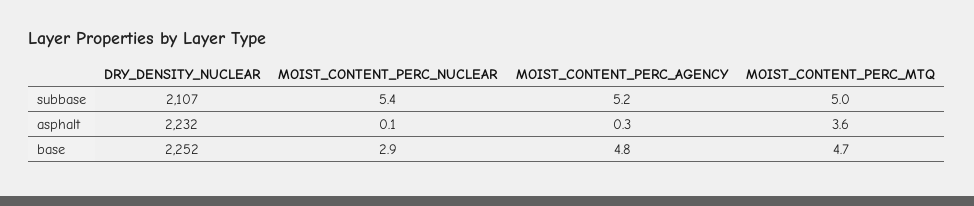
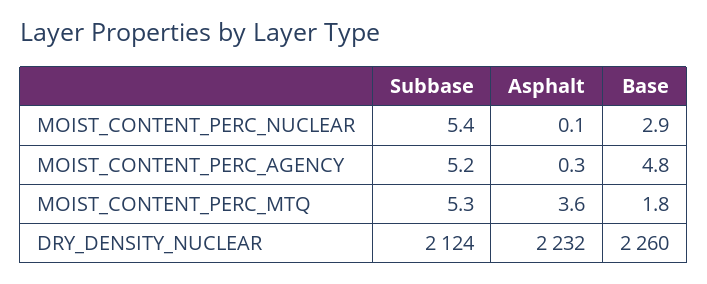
  {
    "DRY_DENSITY_NUCLEAR": {
-     "subbase": 2107,
+     "subbase": 2124,
      "asphalt": 2232,
-     "base": 2252
+     "base": 2260
    },
    "MOIST_CONTENT_PERC_NUCLEAR": {
      "subbase": 5.4,
      "asphalt": 0.1,
      "base": 2.9
    },
    "MOIST_CONTENT_PERC_AGENCY": {
      "subbase": 5.2,
      "asphalt": 0.3,
      "base": 4.8
    },
    "MOIST_CONTENT_PERC_MTQ": {
-     "subbase": 5,
+     "subbase": 5.3,
      "asphalt": 3.6,
-     "base": 4.7
+     "base": 1.8
    }
  }

